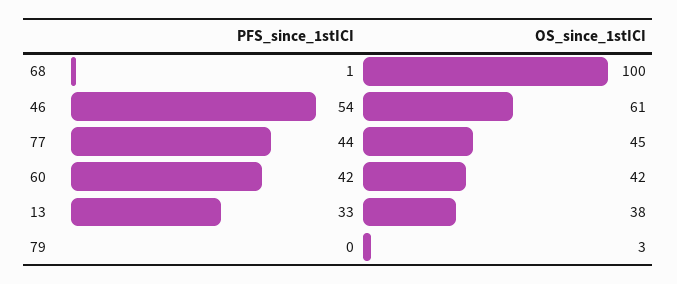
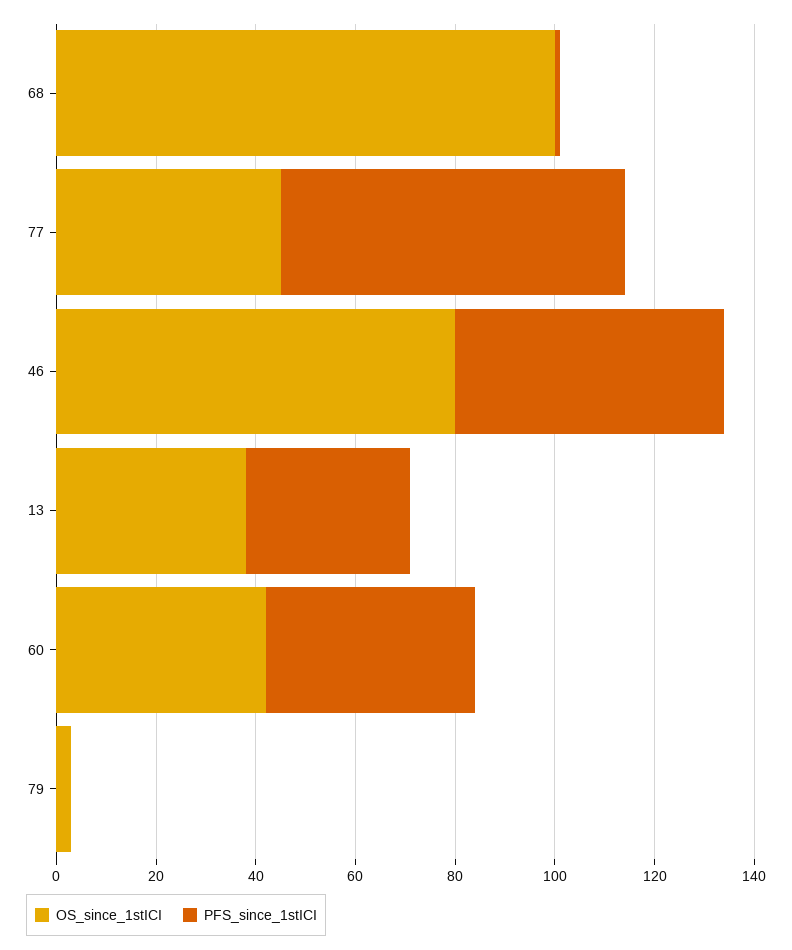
  {
    "PFS_since_1stICI": {
      "68": 1,
      "46": 54,
-     "77": 44,
+     "77": 70,
      "60": 42,
      "13": 33,
      "79": 0
    },
    "OS_since_1stICI": {
      "68": 100,
-     "46": 61,
+     "46": 80,
      "77": 45,
      "60": 42,
      "13": 38,
      "79": 3
    }
  }

